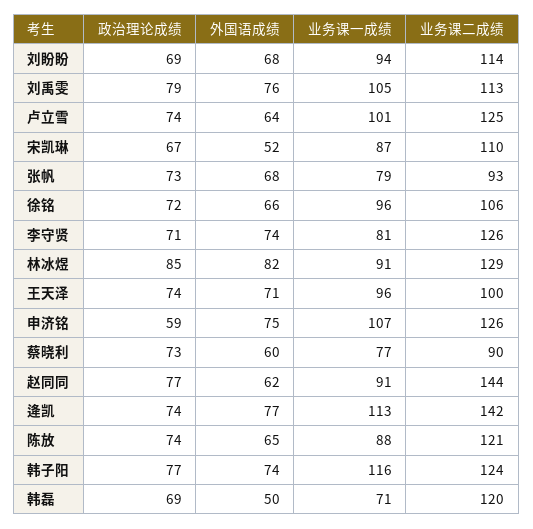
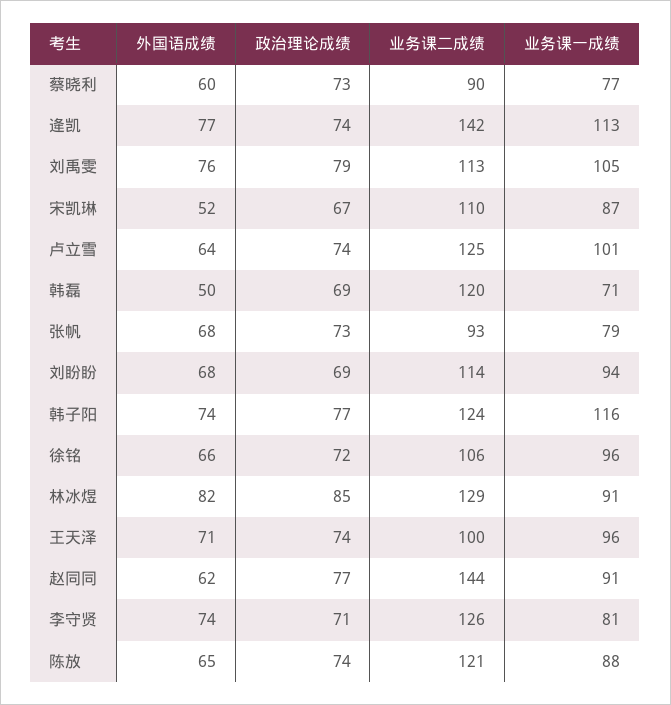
  {
    "政治理论成绩": {
      "刘盼盼": 69,
      "刘禹雯": 79,
      "卢立雪": 74,
      "宋凯琳": 67,
      "张帆": 73,
      "徐铭": 72,
      "李守贤": 71,
      "林冰煜": 85,
      "王天泽": 74,
-     "申济铭": 59,
      "蔡晓利": 73,
      "赵同同": 77,
      "逄凯": 74,
      "陈放": 74,
      "韩子阳": 77,
      "韩磊": 69
    },
    "外国语成绩": {
      "刘盼盼": 68,
      "刘禹雯": 76,
      "卢立雪": 64,
      "宋凯琳": 52,
      "张帆": 68,
      "徐铭": 66,
      "李守贤": 74,
      "林冰煜": 82,
      "王天泽": 71,
-     "申济铭": 75,
      "蔡晓利": 60,
      "赵同同": 62,
      "逄凯": 77,
      "陈放": 65,
      "韩子阳": 74,
      "韩磊": 50
    },
    "业务课一成绩": {
      "刘盼盼": 94,
      "刘禹雯": 105,
      "卢立雪": 101,
      "宋凯琳": 87,
      "张帆": 79,
      "徐铭": 96,
      "李守贤": 81,
      "林冰煜": 91,
      "王天泽": 96,
-     "申济铭": 107,
      "蔡晓利": 77,
      "赵同同": 91,
      "逄凯": 113,
      "陈放": 88,
      "韩子阳": 116,
      "韩磊": 71
    },
    "业务课二成绩": {
      "刘盼盼": 114,
      "刘禹雯": 113,
      "卢立雪": 125,
      "宋凯琳": 110,
      "张帆": 93,
      "徐铭": 106,
      "李守贤": 126,
      "林冰煜": 129,
      "王天泽": 100,
-     "申济铭": 126,
      "蔡晓利": 90,
      "赵同同": 144,
      "逄凯": 142,
      "陈放": 121,
      "韩子阳": 124,
      "韩磊": 120
    }
  }

